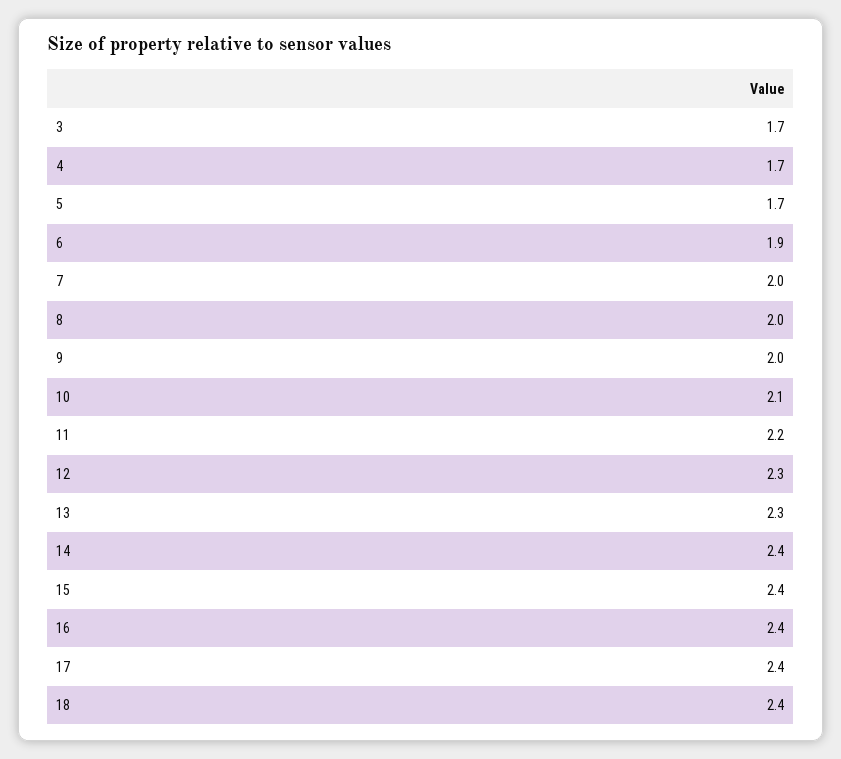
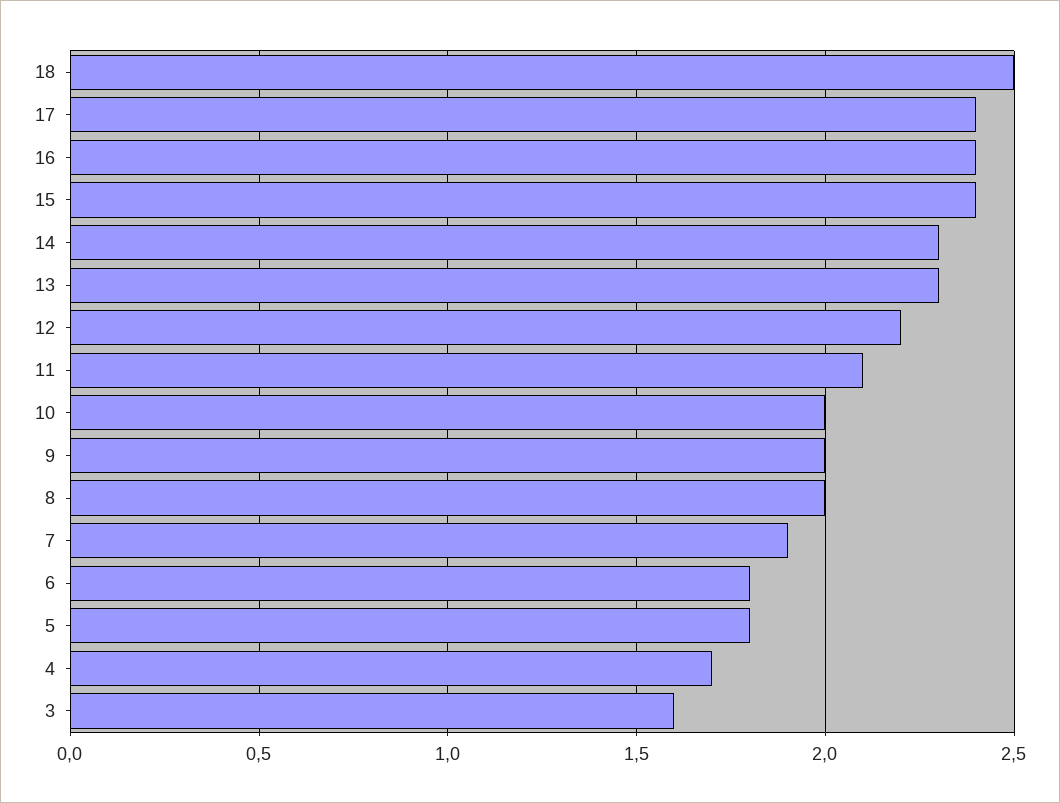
  {
-   "3": 1.7,
+   "3": 1.6,
    "4": 1.7,
-   "5": 1.7,
+   "5": 1.8,
-   "6": 1.9,
+   "6": 1.8,
-   "7": 2,
+   "7": 1.9,
    "8": 2,
    "9": 2,
-   "10": 2.1,
+   "10": 2,
-   "11": 2.2,
+   "11": 2.1,
-   "12": 2.3,
+   "12": 2.2,
    "13": 2.3,
-   "14": 2.4,
+   "14": 2.3,
    "15": 2.4,
    "16": 2.4,
    "17": 2.4,
-   "18": 2.4
+   "18": 2.5
  }

